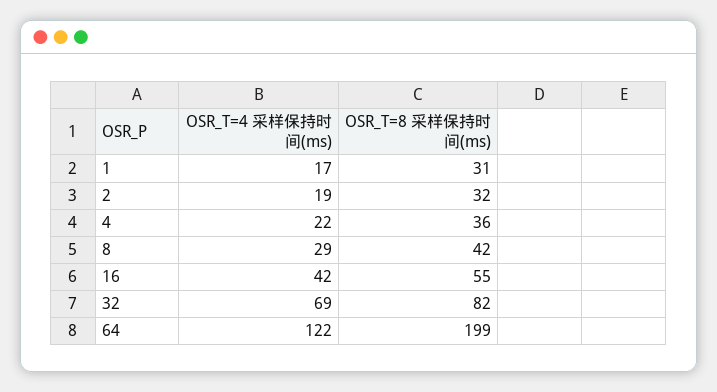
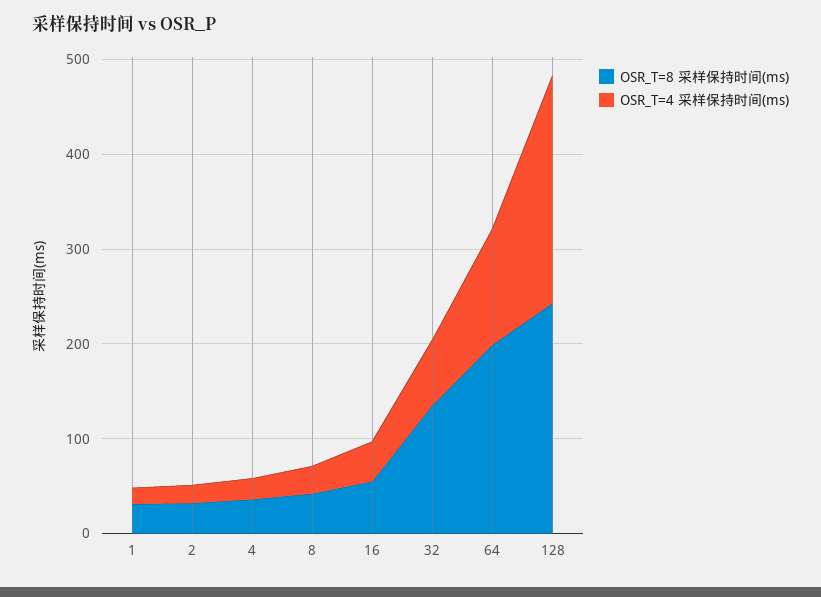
  {
    "OSR_T=4 采样保持时间(ms)": {
      "1": 17,
      "2": 19,
      "4": 22,
      "8": 29,
      "16": 42,
      "32": 69,
-     "64": 122
+     "64": 122,
+     "128": 240
    },
    "OSR_T=8 采样保持时间(ms)": {
      "1": 31,
      "2": 32,
      "4": 36,
      "8": 42,
      "16": 55,
-     "32": 82,
+     "32": 140,
-     "64": 199
+     "64": 199,
+     "128": 240
    }
  }

